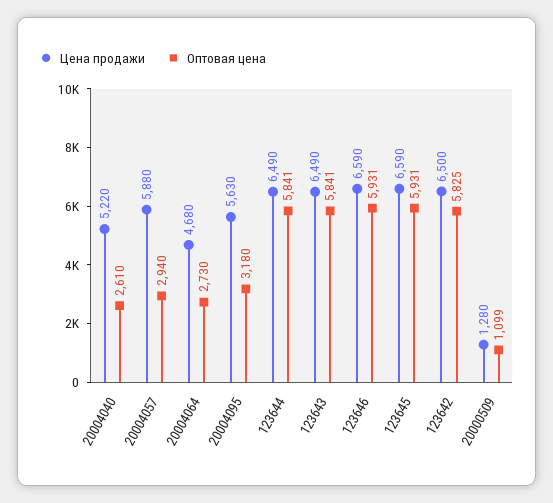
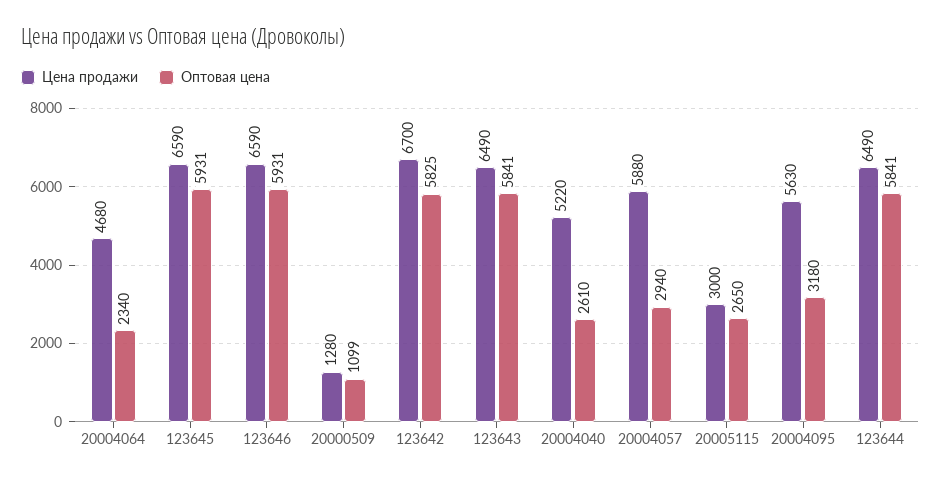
  {
    "Цена продажи": {
      "20004040": 5220,
      "20004057": 5880,
      "20004064": 4680,
      "20004095": 5630,
      "123644": 6490,
      "123643": 6490,
      "123646": 6590,
      "123645": 6590,
-     "123642": 6500,
+     "123642": 6700,
-     "20000509": 1280
+     "20000509": 1280,
+     "20005115": 3000
    },
    "Оптовая цена": {
      "20004040": 2610,
      "20004057": 2940,
-     "20004064": 2730,
+     "20004064": 2340,
      "20004095": 3180,
      "123644": 5841,
      "123643": 5841,
      "123646": 5931,
      "123645": 5931,
      "123642": 5825,
-     "20000509": 1099
+     "20000509": 1099,
+     "20005115": 2650
    }
  }

